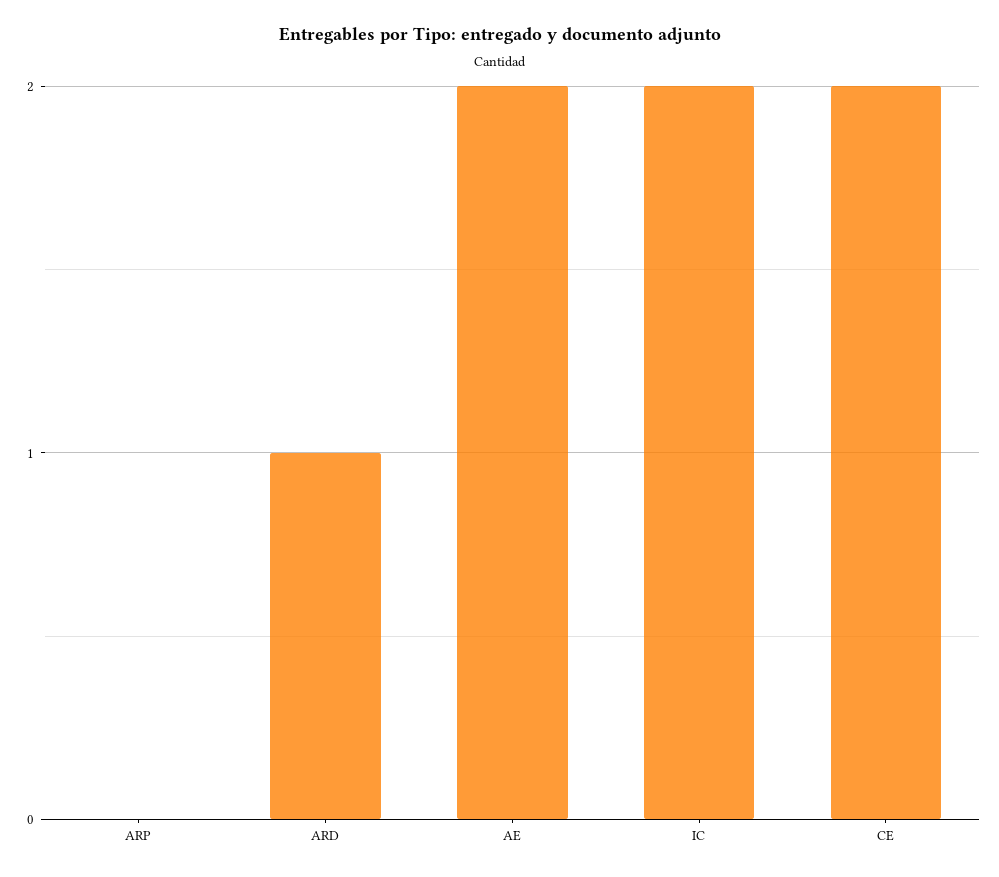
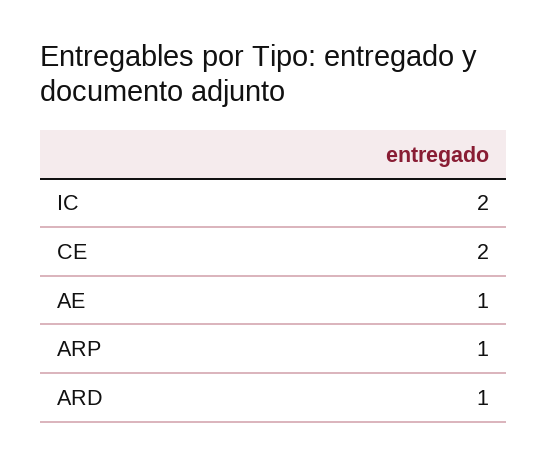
  {
-   "ARP": 0,
+   "ARP": 1,
    "ARD": 1,
-   "AE": 2,
+   "AE": 1,
    "IC": 2,
    "CE": 2
  }

